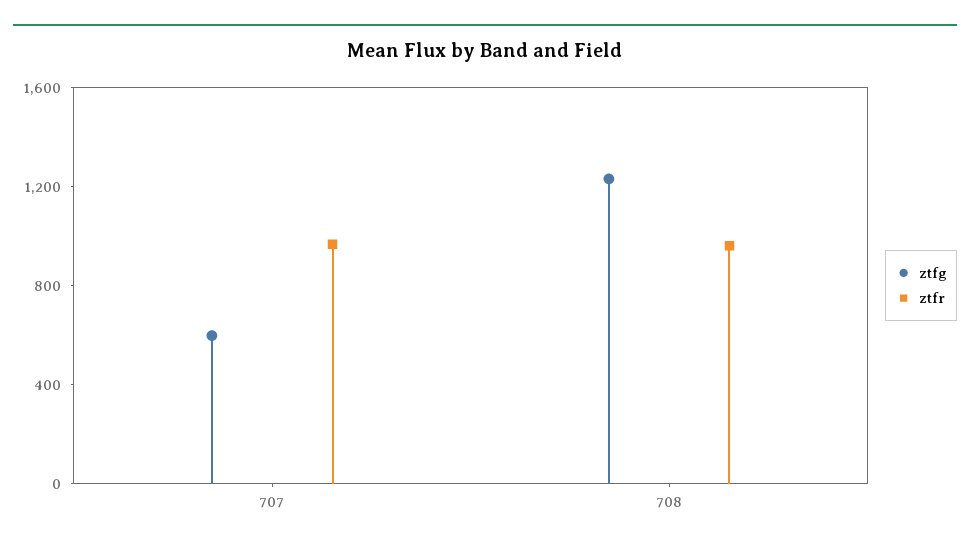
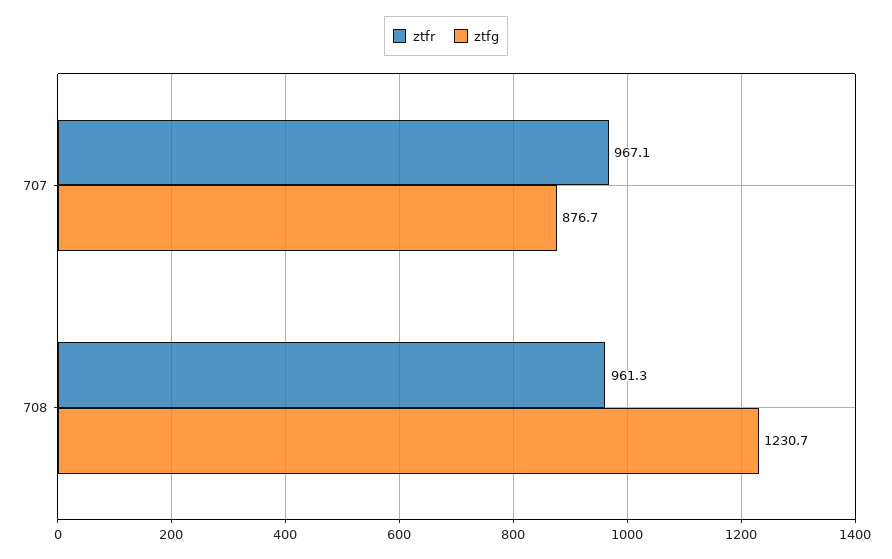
  {
    "ztfg": {
-     "707": 600,
+     "707": 876.7,
      "708": 1230.7
    },
    "ztfr": {
      "707": 967.1,
      "708": 961.3
    }
  }

